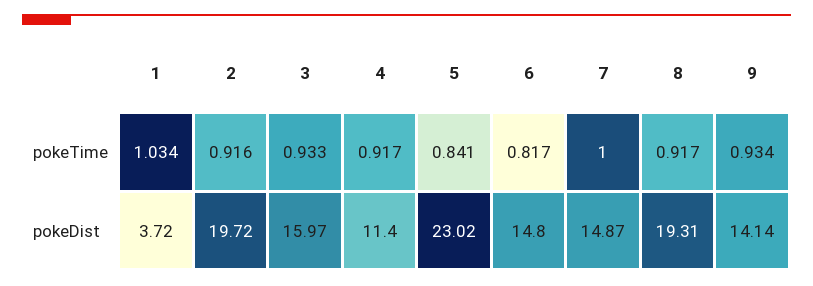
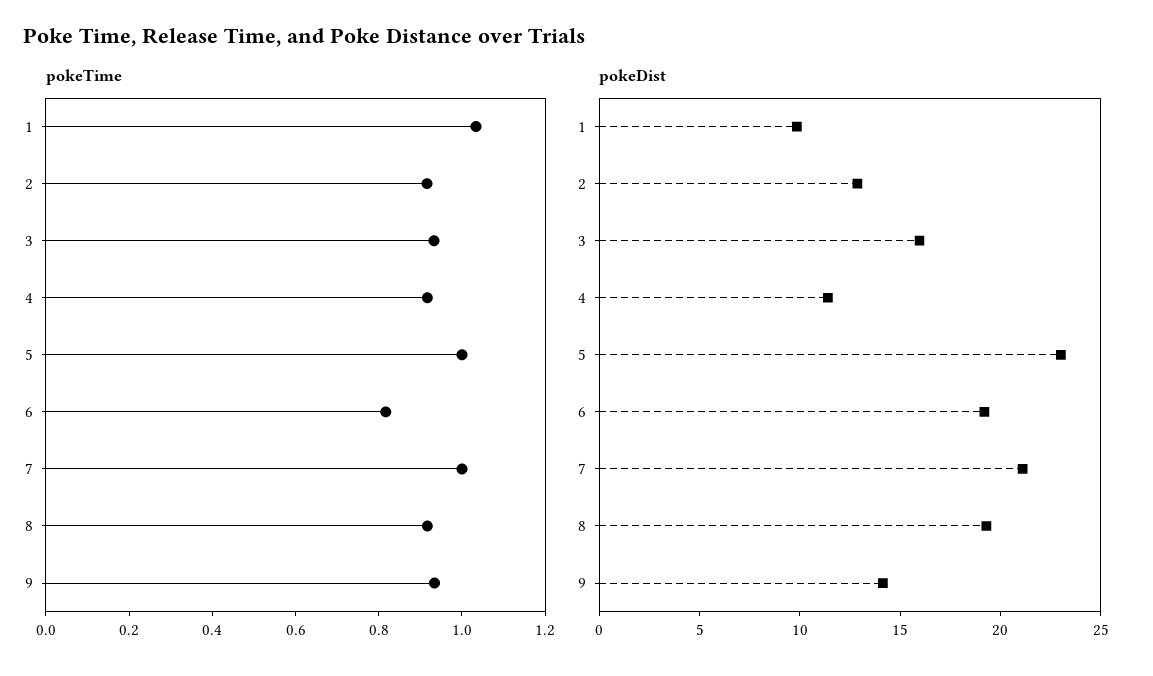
  {
    "pokeTime": {
      "1": 1.034,
      "2": 0.916,
      "3": 0.933,
      "4": 0.917,
-     "5": 0.841,
+     "5": 1,
      "6": 0.817,
      "7": 1,
      "8": 0.917,
      "9": 0.934
    },
    "pokeDist": {
-     "1": 3.72,
+     "1": 10,
-     "2": 19.72,
+     "2": 13,
      "3": 15.97,
      "4": 11.4,
      "5": 23.02,
-     "6": 14.8,
+     "6": 19,
-     "7": 14.87,
+     "7": 21,
      "8": 19.31,
      "9": 14.14
    }
  }

